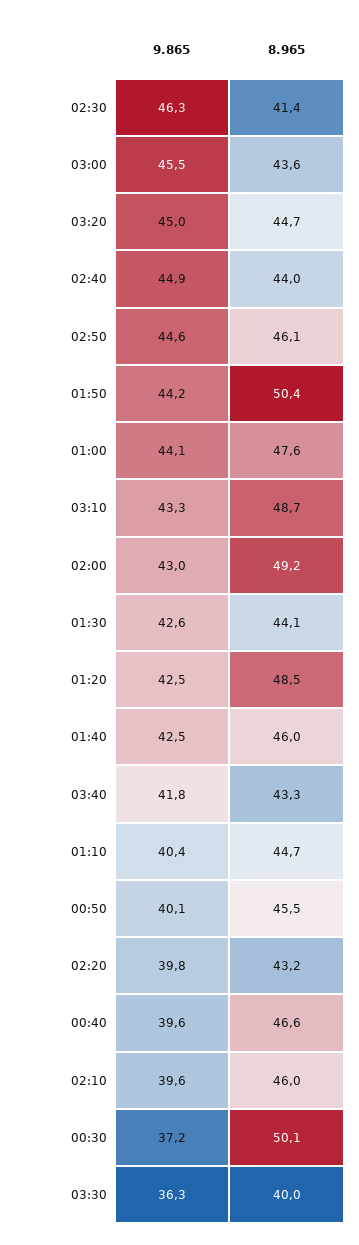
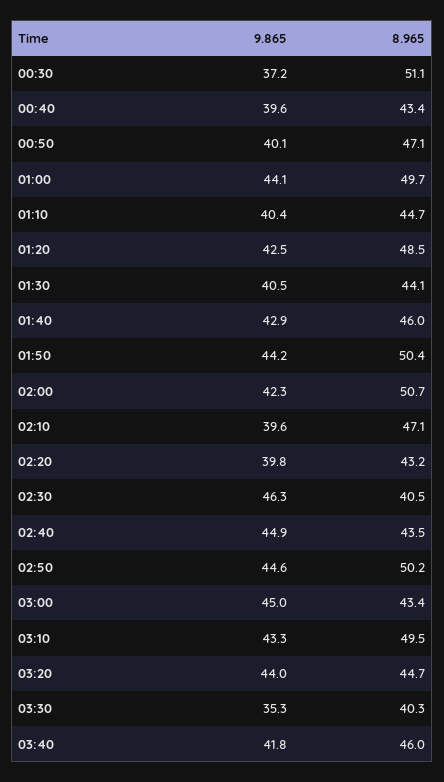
  {
    "9.865": {
      "02:30": 46.3,
-     "03:00": 45.5,
+     "03:00": 45,
-     "03:20": 45,
+     "03:20": 44,
      "02:40": 44.9,
      "02:50": 44.6,
      "01:50": 44.2,
      "01:00": 44.1,
      "03:10": 43.3,
-     "02:00": 43,
+     "02:00": 42.3,
-     "01:30": 42.6,
+     "01:30": 40.5,
      "01:20": 42.5,
-     "01:40": 42.5,
+     "01:40": 42.9,
      "03:40": 41.8,
      "01:10": 40.4,
      "00:50": 40.1,
      "02:20": 39.8,
      "00:40": 39.6,
      "02:10": 39.6,
      "00:30": 37.2,
-     "03:30": 36.3
+     "03:30": 35.3
    },
    "8.965": {
-     "02:30": 41.4,
+     "02:30": 40.5,
-     "03:00": 43.6,
+     "03:00": 43.4,
      "03:20": 44.7,
-     "02:40": 44,
+     "02:40": 43.5,
-     "02:50": 46.1,
+     "02:50": 50.2,
      "01:50": 50.4,
-     "01:00": 47.6,
+     "01:00": 49.7,
-     "03:10": 48.7,
+     "03:10": 49.5,
-     "02:00": 49.2,
+     "02:00": 50.7,
      "01:30": 44.1,
      "01:20": 48.5,
      "01:40": 46,
-     "03:40": 43.3,
+     "03:40": 46,
      "01:10": 44.7,
-     "00:50": 45.5,
+     "00:50": 47.1,
      "02:20": 43.2,
-     "00:40": 46.6,
+     "00:40": 43.4,
-     "02:10": 46,
+     "02:10": 47.1,
-     "00:30": 50.1,
+     "00:30": 51.1,
-     "03:30": 40
+     "03:30": 40.3
    }
  }

